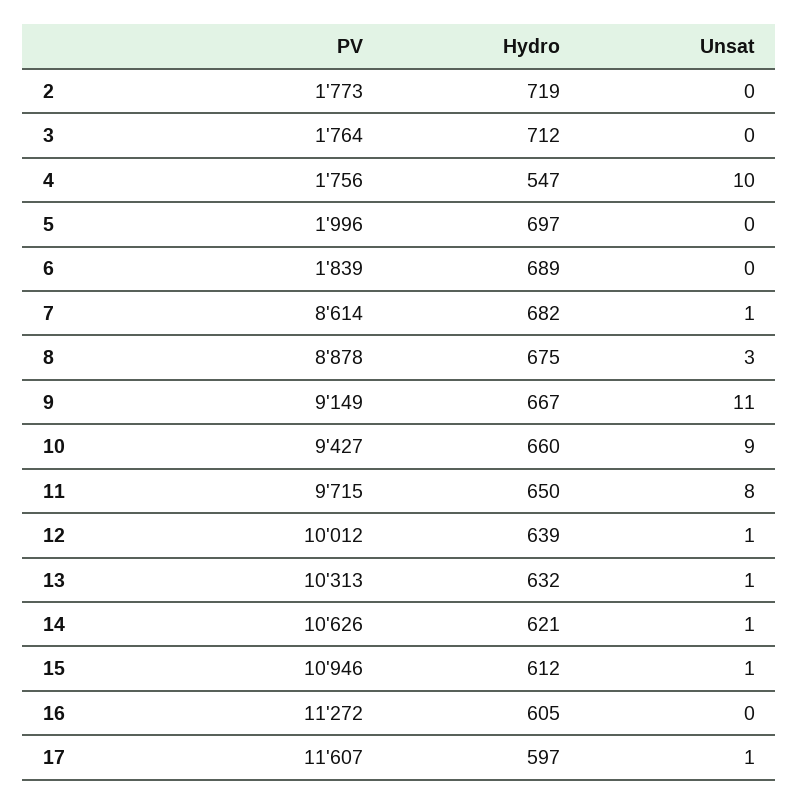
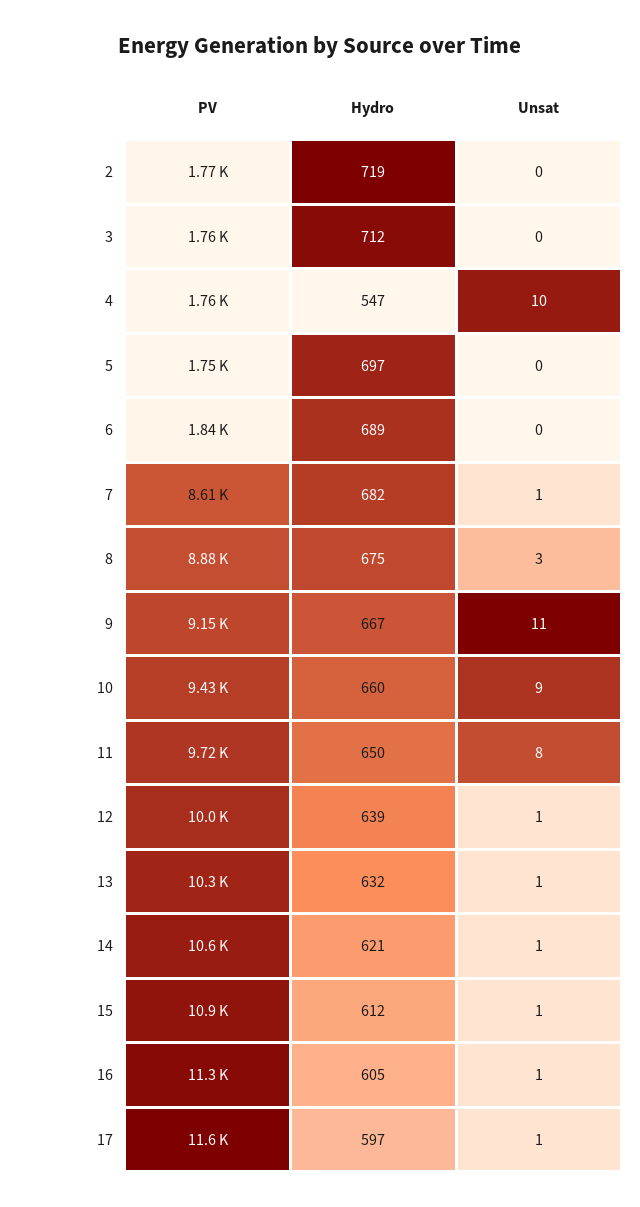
  {
    "PV": {
      "2": 1773,
      "3": 1764,
      "4": 1756,
-     "5": 1996,
+     "5": 1750,
      "6": 1839,
      "7": 8614,
      "8": 8878,
      "9": 9149,
      "10": 9427,
      "11": 9715,
      "12": 10012,
      "13": 10313,
      "14": 10626,
      "15": 10946,
      "16": 11272,
      "17": 11607
    },
    "Hydro": {
      "2": 719,
      "3": 712,
      "4": 547,
      "5": 697,
      "6": 689,
      "7": 682,
      "8": 675,
      "9": 667,
      "10": 660,
      "11": 650,
      "12": 639,
      "13": 632,
      "14": 621,
      "15": 612,
      "16": 605,
      "17": 597
    },
    "Unsat": {
      "2": 0,
      "3": 0,
      "4": 10,
      "5": 0,
      "6": 0,
      "7": 1,
      "8": 3,
      "9": 11,
      "10": 9,
      "11": 8,
      "12": 1,
      "13": 1,
      "14": 1,
      "15": 1,
-     "16": 0,
+     "16": 1,
      "17": 1
    }
  }

